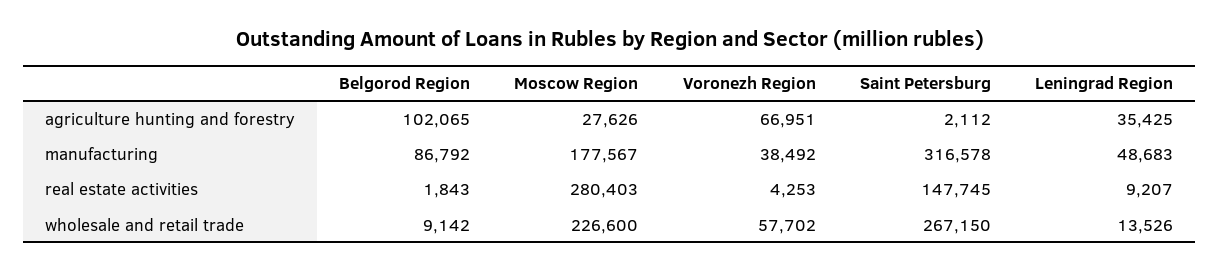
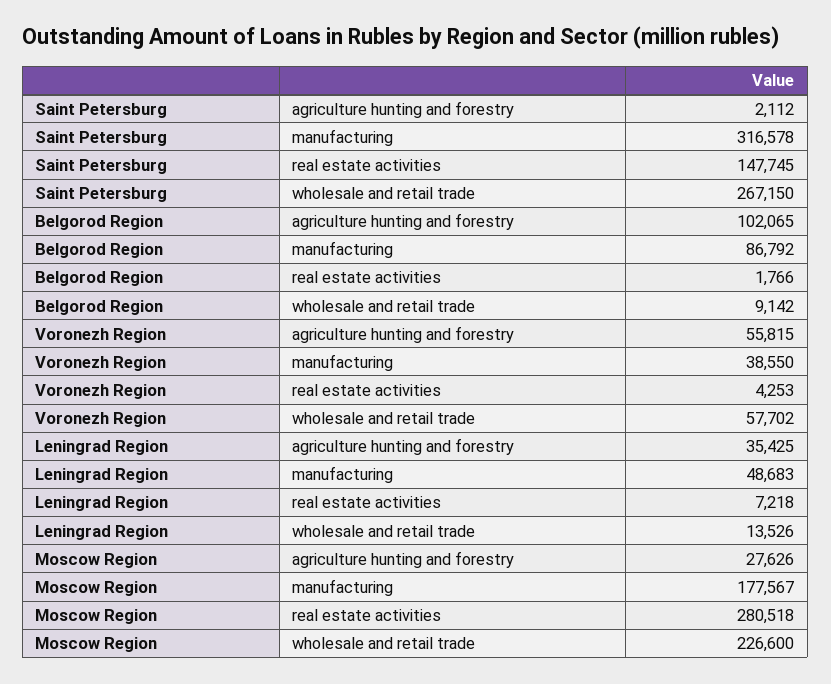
  {
    "Belgorod Region": {
      "agriculture hunting and forestry": 102065,
      "manufacturing": 86792,
-     "real estate activities": 1843,
+     "real estate activities": 1766,
      "wholesale and retail trade": 9142
    },
    "Moscow Region": {
      "agriculture hunting and forestry": 27626,
      "manufacturing": 177567,
-     "real estate activities": 280403,
+     "real estate activities": 280518,
      "wholesale and retail trade": 226600
    },
    "Voronezh Region": {
-     "agriculture hunting and forestry": 66951,
+     "agriculture hunting and forestry": 55815,
-     "manufacturing": 38492,
+     "manufacturing": 38550,
      "real estate activities": 4253,
      "wholesale and retail trade": 57702
    },
    "Saint Petersburg": {
      "agriculture hunting and forestry": 2112,
      "manufacturing": 316578,
      "real estate activities": 147745,
      "wholesale and retail trade": 267150
    },
    "Leningrad Region": {
      "agriculture hunting and forestry": 35425,
      "manufacturing": 48683,
-     "real estate activities": 9207,
+     "real estate activities": 7218,
      "wholesale and retail trade": 13526
    }
  }

